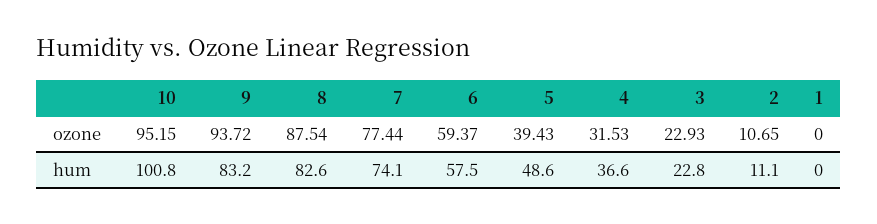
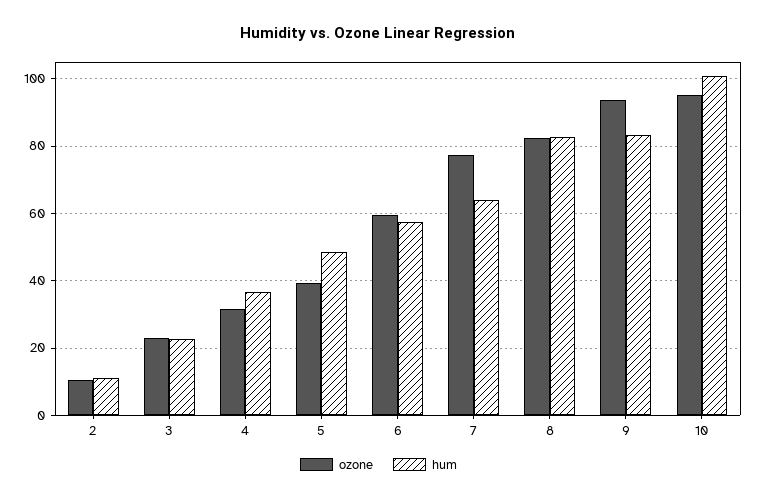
  {
    "ozone": {
      "10": 95.15,
      "9": 93.72,
-     "8": 87.54,
+     "8": 82,
      "7": 77.44,
      "6": 59.37,
      "5": 39.43,
      "4": 31.53,
      "3": 22.93,
-     "2": 10.65,
+     "2": 10.65
-     "1": 0
    },
    "hum": {
      "10": 100.8,
      "9": 83.2,
      "8": 82.6,
-     "7": 74.1,
+     "7": 64,
      "6": 57.5,
      "5": 48.6,
      "4": 36.6,
      "3": 22.8,
-     "2": 11.1,
+     "2": 11.1
-     "1": 0
    }
  }

